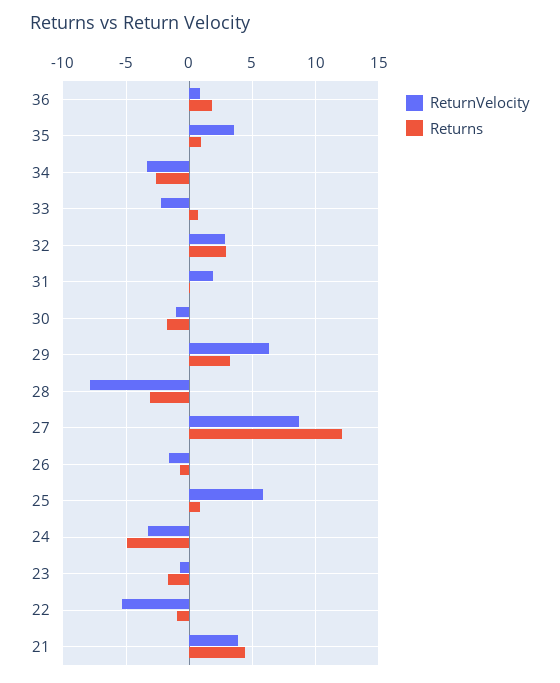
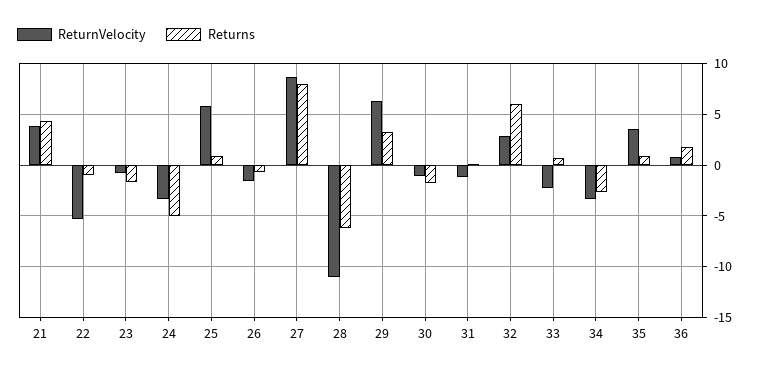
  {
    "ReturnVelocity": {
      "36": 1,
      "35": 3.5,
      "34": -3.5,
      "33": -2,
      "32": 3,
-     "31": 2,
+     "31": -1,
      "30": -1,
      "29": 6.5,
-     "28": -8,
+     "28": -11,
      "27": 8.5,
      "26": -1.5,
      "25": 6,
      "24": -3.5,
      "23": -0.5,
      "22": -5.5,
      "21": 4
    },
    "Returns": {
      "36": 2,
      "35": 1,
      "34": -2.5,
      "33": 0.5,
-     "32": 3,
+     "32": 6,
      "31": 0,
      "30": -2,
      "29": 3.5,
-     "28": -3,
+     "28": -6,
-     "27": 12,
+     "27": 8,
      "26": -0.5,
      "25": 1,
      "24": -5,
      "23": -1.5,
      "22": -1,
      "21": 4.5
    }
  }

